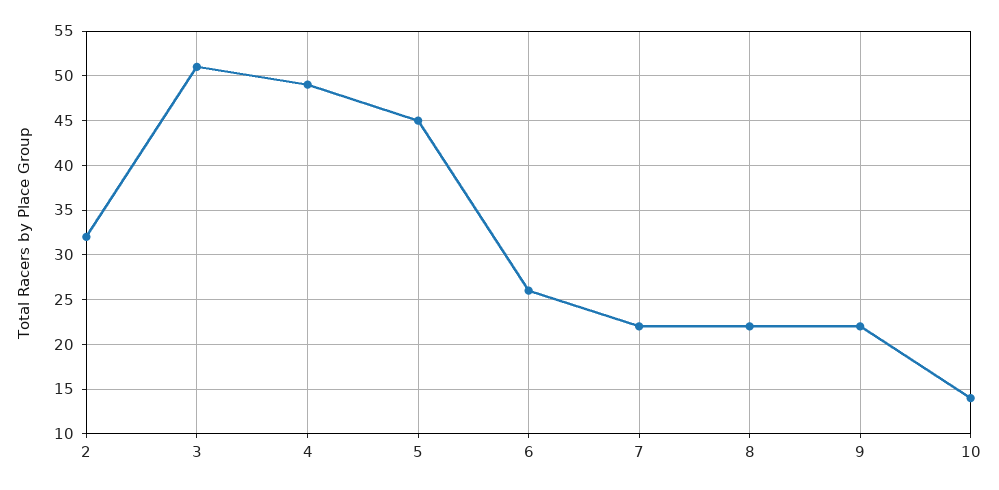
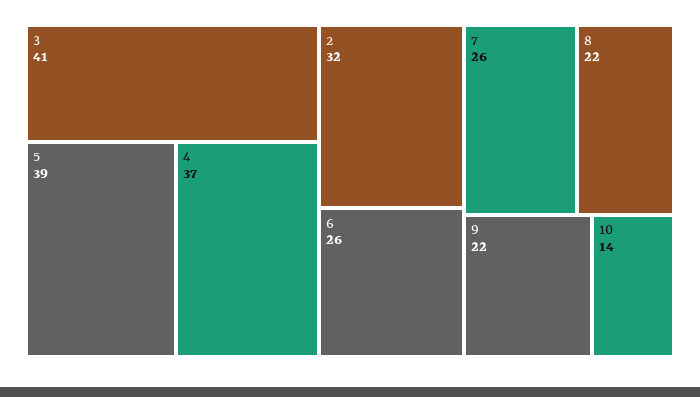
  {
    "2": 32,
-   "3": 51,
+   "3": 41,
-   "4": 49,
+   "4": 37,
-   "5": 45,
+   "5": 39,
    "6": 26,
-   "7": 22,
+   "7": 26,
    "8": 22,
    "9": 22,
    "10": 14
  }

